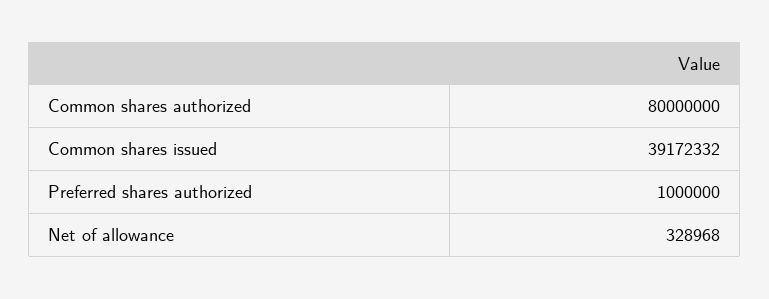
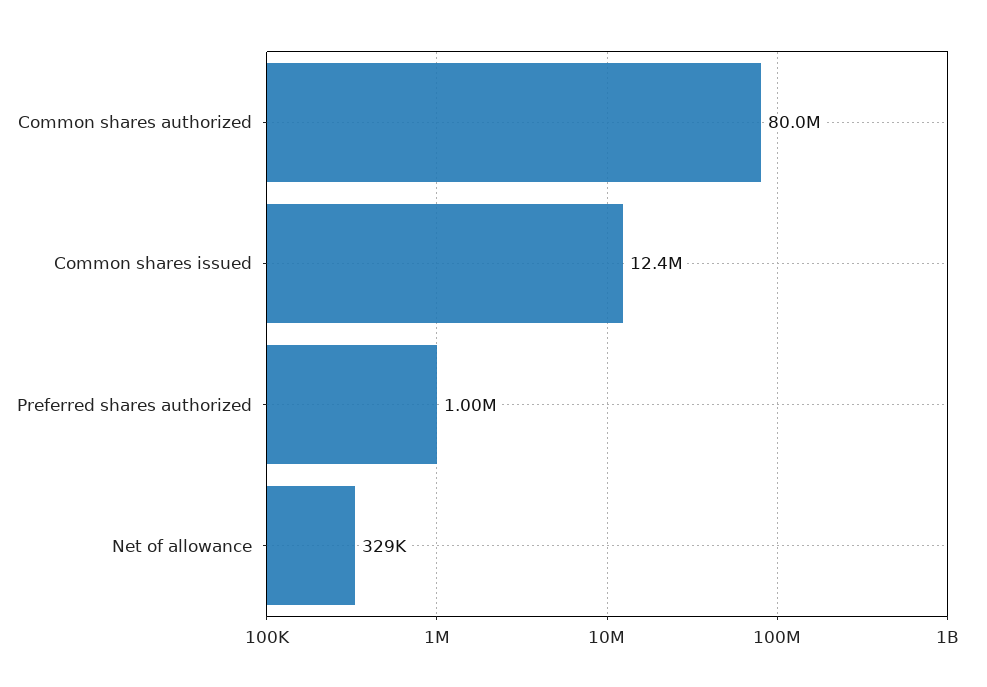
  {
    "Common shares authorized": 80000000,
-   "Common shares issued": 39172332,
+   "Common shares issued": 12400000,
    "Preferred shares authorized": 1000000,
    "Net of allowance": 328968
  }

